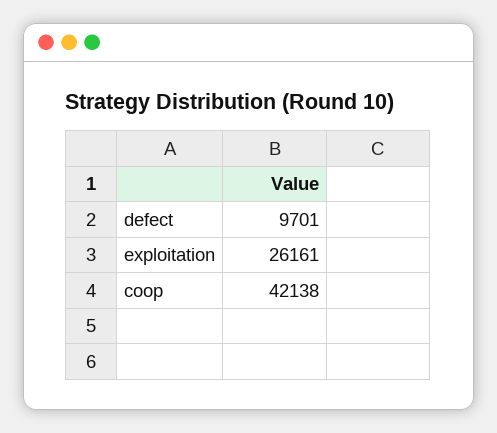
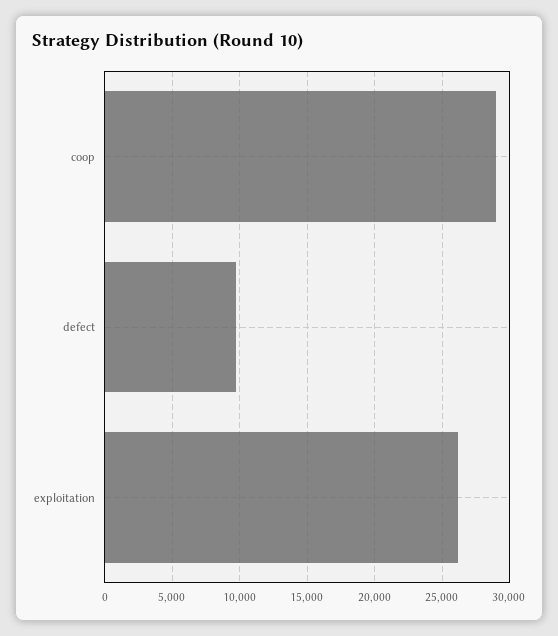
  {
    "defect": 9701,
    "exploitation": 26161,
-   "coop": 42138
+   "coop": 29000
  }

